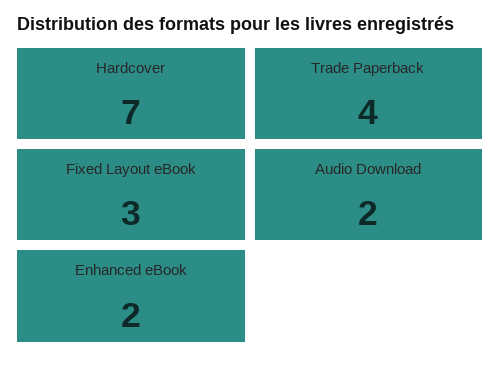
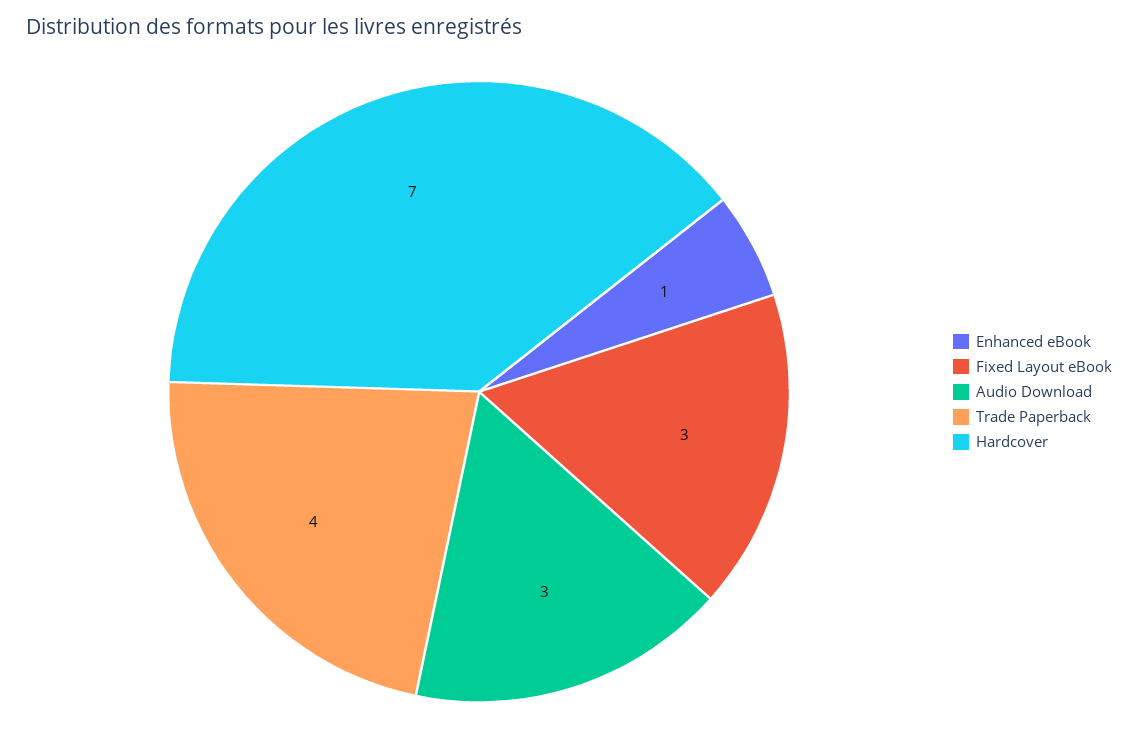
  {
    "Hardcover": 7,
    "Trade Paperback": 4,
    "Fixed Layout eBook": 3,
-   "Audio Download": 2,
+   "Audio Download": 3,
-   "Enhanced eBook": 2
+   "Enhanced eBook": 1
  }

